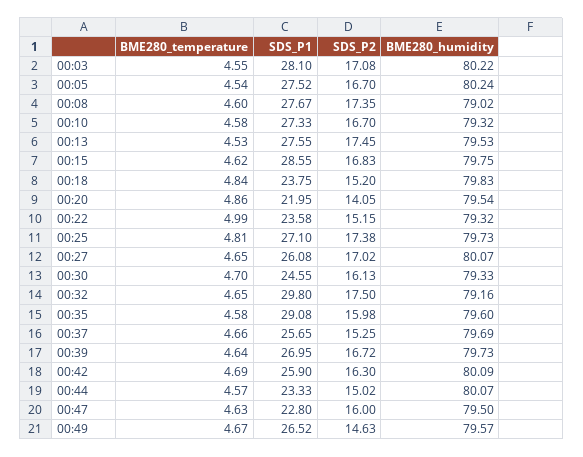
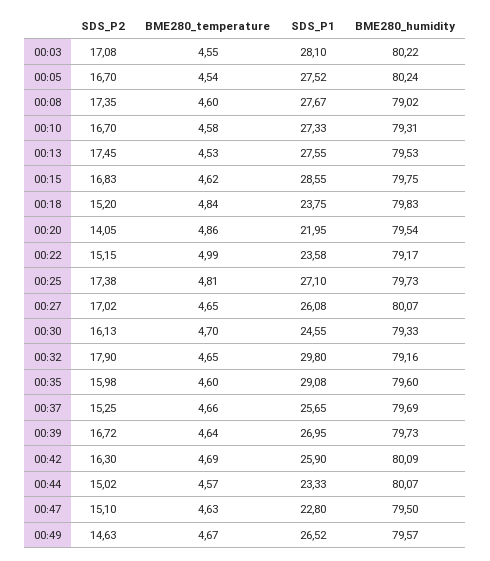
  {
    "BME280_temperature": {
      "00:03": 4.55,
      "00:05": 4.54,
      "00:08": 4.6,
      "00:10": 4.58,
      "00:13": 4.53,
      "00:15": 4.62,
      "00:18": 4.84,
      "00:20": 4.86,
      "00:22": 4.99,
      "00:25": 4.81,
      "00:27": 4.65,
      "00:30": 4.7,
      "00:32": 4.65,
-     "00:35": 4.58,
+     "00:35": 4.6,
      "00:37": 4.66,
      "00:39": 4.64,
      "00:42": 4.69,
      "00:44": 4.57,
      "00:47": 4.63,
      "00:49": 4.67
    },
    "SDS_P1": {
      "00:03": 28.1,
      "00:05": 27.52,
      "00:08": 27.67,
      "00:10": 27.33,
      "00:13": 27.55,
      "00:15": 28.55,
      "00:18": 23.75,
      "00:20": 21.95,
      "00:22": 23.58,
      "00:25": 27.1,
      "00:27": 26.08,
      "00:30": 24.55,
      "00:32": 29.8,
      "00:35": 29.08,
      "00:37": 25.65,
      "00:39": 26.95,
      "00:42": 25.9,
      "00:44": 23.33,
      "00:47": 22.8,
      "00:49": 26.52
    },
    "SDS_P2": {
      "00:03": 17.08,
      "00:05": 16.7,
      "00:08": 17.35,
      "00:10": 16.7,
      "00:13": 17.45,
      "00:15": 16.83,
      "00:18": 15.2,
      "00:20": 14.05,
      "00:22": 15.15,
      "00:25": 17.38,
      "00:27": 17.02,
      "00:30": 16.13,
-     "00:32": 17.5,
+     "00:32": 17.9,
      "00:35": 15.98,
      "00:37": 15.25,
      "00:39": 16.72,
      "00:42": 16.3,
      "00:44": 15.02,
-     "00:47": 16,
+     "00:47": 15.1,
      "00:49": 14.63
    },
    "BME280_humidity": {
      "00:03": 80.22,
      "00:05": 80.24,
      "00:08": 79.02,
-     "00:10": 79.32,
+     "00:10": 79.31,
      "00:13": 79.53,
      "00:15": 79.75,
      "00:18": 79.83,
      "00:20": 79.54,
-     "00:22": 79.32,
+     "00:22": 79.17,
      "00:25": 79.73,
      "00:27": 80.07,
      "00:30": 79.33,
      "00:32": 79.16,
      "00:35": 79.6,
      "00:37": 79.69,
      "00:39": 79.73,
      "00:42": 80.09,
      "00:44": 80.07,
      "00:47": 79.5,
      "00:49": 79.57
    }
  }

